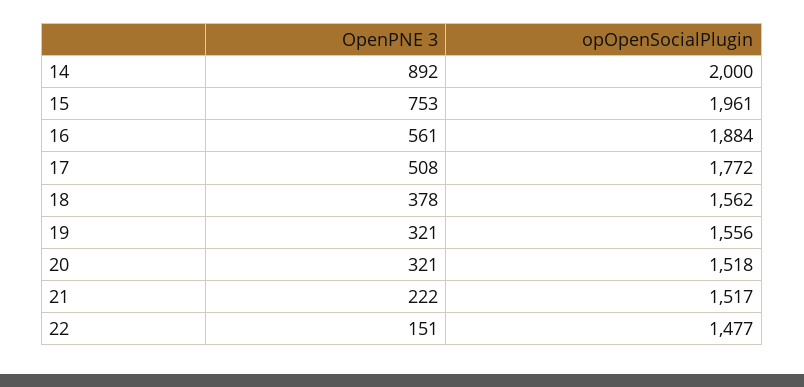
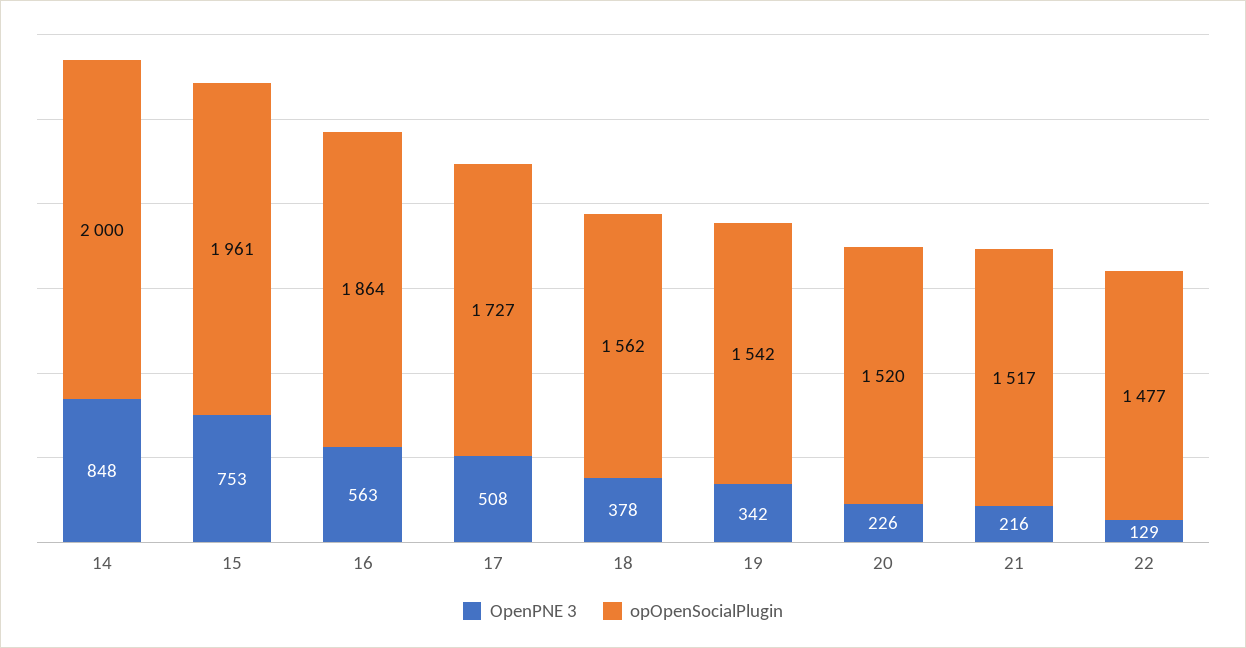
  {
    "OpenPNE 3": {
-     "14": 892,
+     "14": 848,
      "15": 753,
-     "16": 561,
+     "16": 563,
      "17": 508,
      "18": 378,
-     "19": 321,
+     "19": 342,
-     "20": 321,
+     "20": 226,
-     "21": 222,
+     "21": 216,
-     "22": 151
+     "22": 129
    },
    "opOpenSocialPlugin": {
      "14": 2000,
      "15": 1961,
-     "16": 1884,
+     "16": 1864,
-     "17": 1772,
+     "17": 1727,
      "18": 1562,
-     "19": 1556,
+     "19": 1542,
-     "20": 1518,
+     "20": 1520,
      "21": 1517,
      "22": 1477
    }
  }

